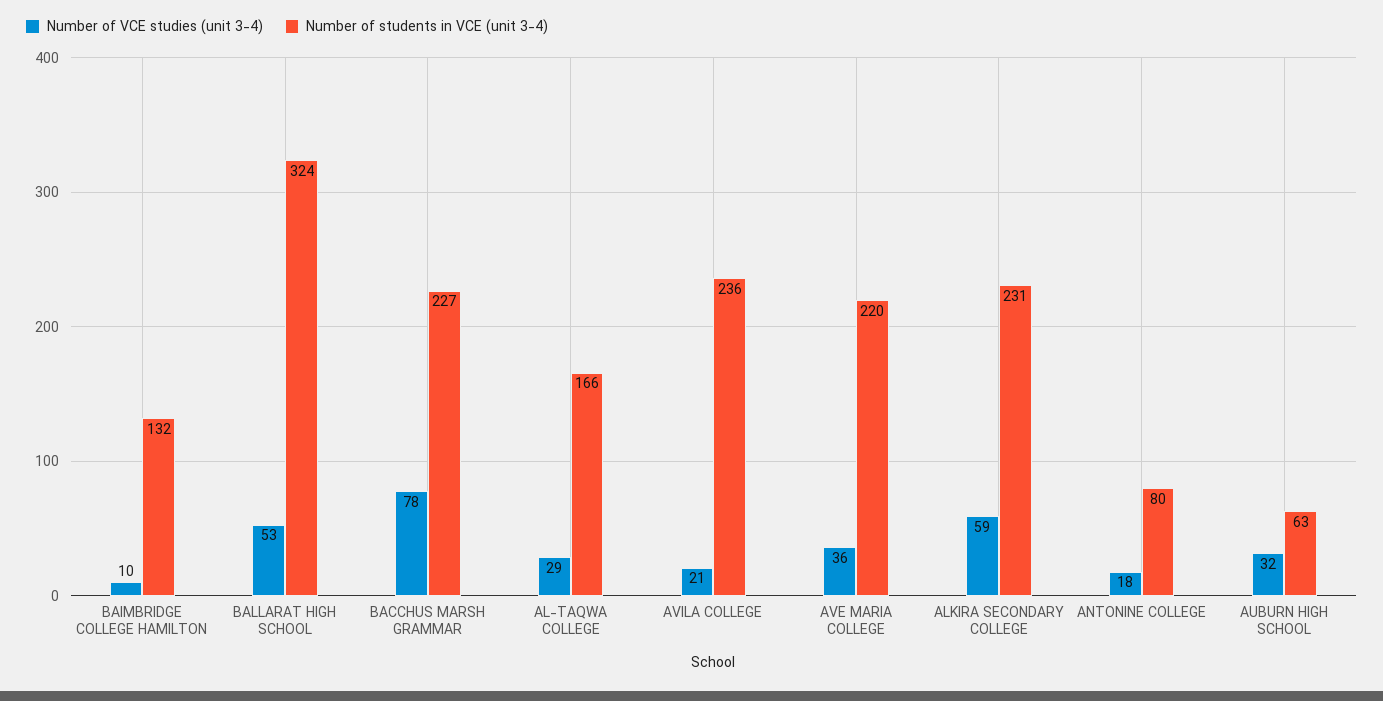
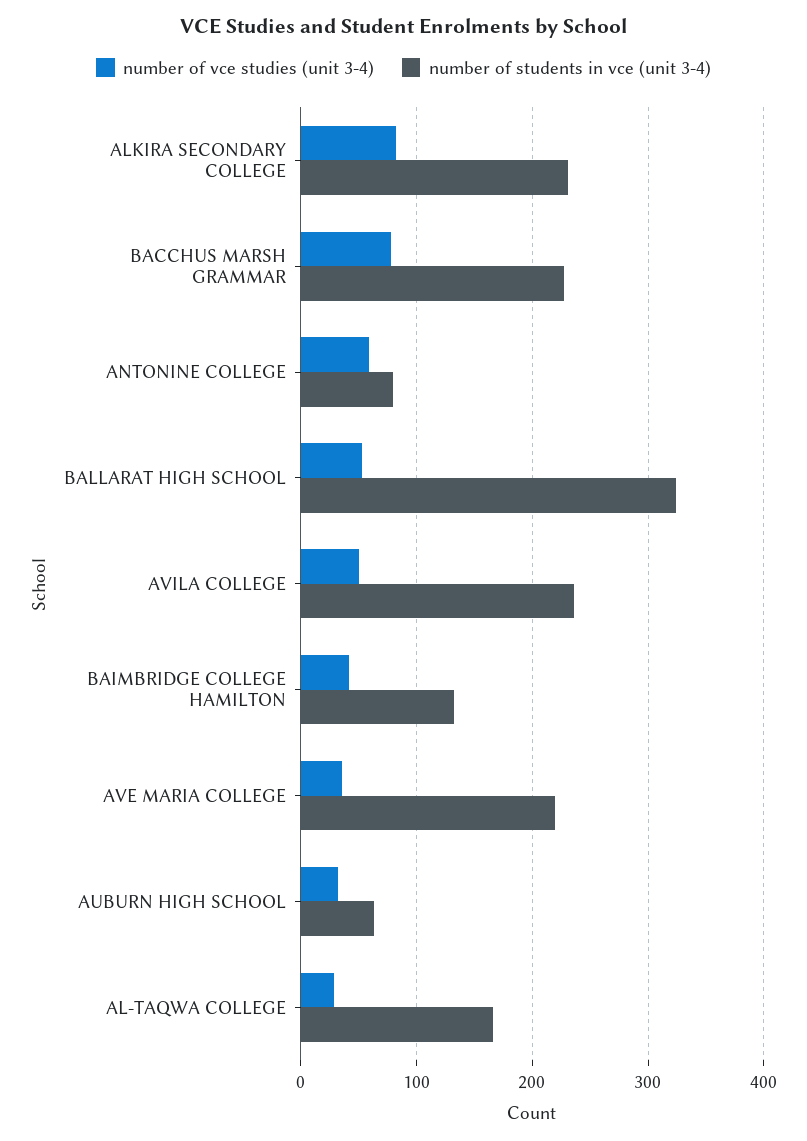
  {
    "Number of VCE studies (unit 3-4)": {
-     "BAIMBRIDGE COLLEGE HAMILTON": 10,
+     "BAIMBRIDGE COLLEGE HAMILTON": 40,
      "BALLARAT HIGH SCHOOL": 53,
      "BACCHUS MARSH GRAMMAR": 78,
      "AL-TAQWA COLLEGE": 29,
-     "AVILA COLLEGE": 21,
+     "AVILA COLLEGE": 50,
      "AVE MARIA COLLEGE": 36,
-     "ALKIRA SECONDARY COLLEGE": 59,
+     "ALKIRA SECONDARY COLLEGE": 80,
-     "ANTONINE COLLEGE": 18,
+     "ANTONINE COLLEGE": 60,
      "AUBURN HIGH SCHOOL": 32
    },
    "Number of students in VCE (unit 3-4)": {
      "BAIMBRIDGE COLLEGE HAMILTON": 132,
      "BALLARAT HIGH SCHOOL": 324,
      "BACCHUS MARSH GRAMMAR": 227,
      "AL-TAQWA COLLEGE": 166,
      "AVILA COLLEGE": 236,
      "AVE MARIA COLLEGE": 220,
      "ALKIRA SECONDARY COLLEGE": 231,
      "ANTONINE COLLEGE": 80,
      "AUBURN HIGH SCHOOL": 63
    }
  }

